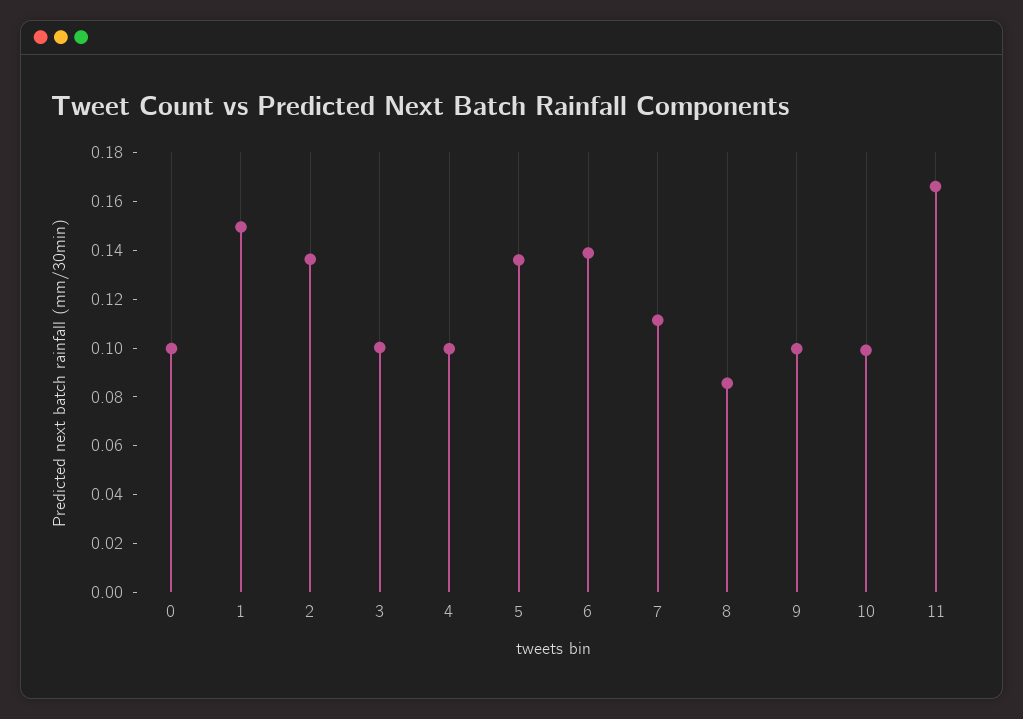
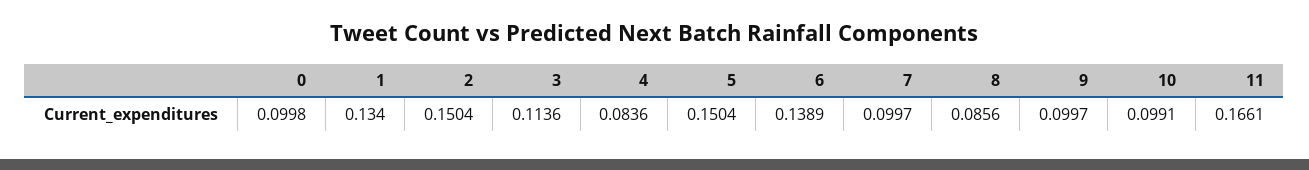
  {
    "0": 0.0998,
-   "1": 0.15,
+   "1": 0.134,
-   "2": 0.135,
+   "2": 0.1504,
-   "3": 0.1,
+   "3": 0.1136,
-   "4": 0.1,
+   "4": 0.0836,
-   "5": 0.135,
+   "5": 0.1504,
    "6": 0.1389,
-   "7": 0.11,
+   "7": 0.0997,
    "8": 0.0856,
    "9": 0.0997,
    "10": 0.0991,
    "11": 0.1661
  }

